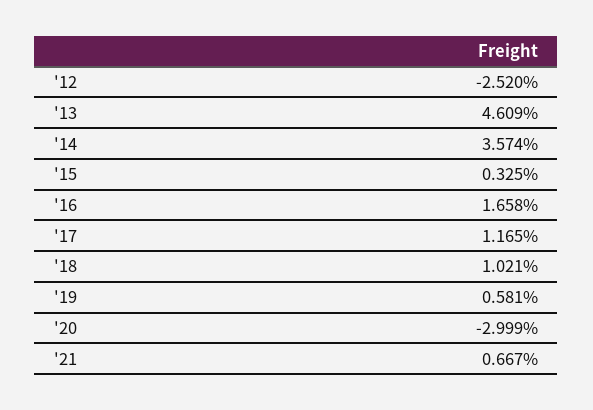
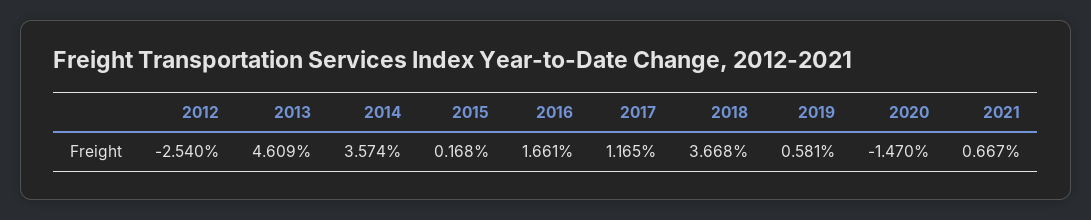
  {
-   "'12": -2.52,
+   "'12": -2.54,
    "'13": 4.609,
    "'14": 3.574,
-   "'15": 0.325,
+   "'15": 0.168,
-   "'16": 1.658,
+   "'16": 1.661,
    "'17": 1.165,
-   "'18": 1.021,
+   "'18": 3.668,
    "'19": 0.581,
-   "'20": -2.999,
+   "'20": -1.47,
    "'21": 0.667
  }

